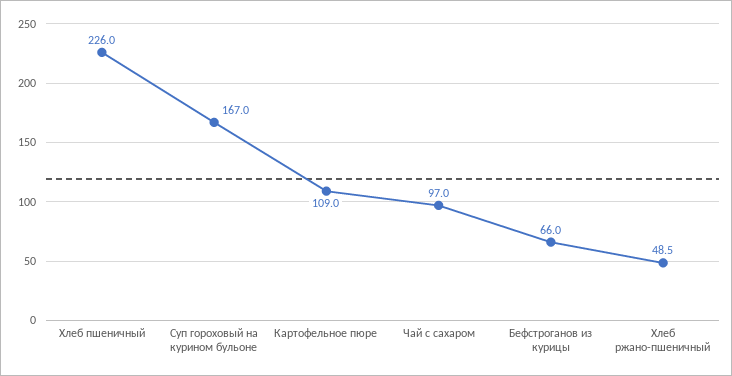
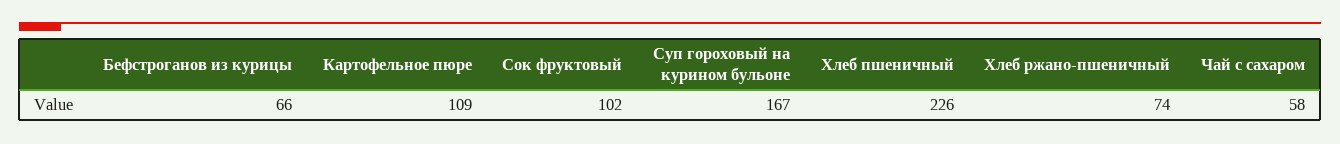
  {
    "Хлеб пшеничный": 226,
    "Суп гороховый на курином бульоне": 167,
    "Картофельное пюре": 109,
-   "Чай с сахаром": 97,
+   "Чай с сахаром": 58,
    "Бефстроганов из курицы": 66,
-   "Хлеб ржано-пшеничный": 48.5
+   "Хлеб ржано-пшеничный": 74,
+   "Сок фруктовый": 102
  }

